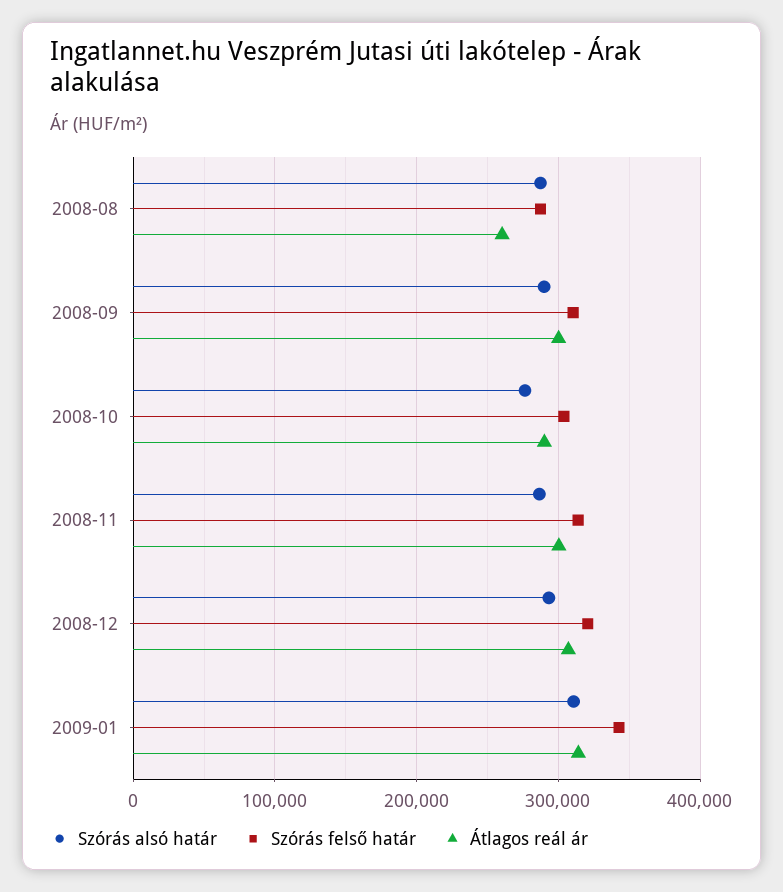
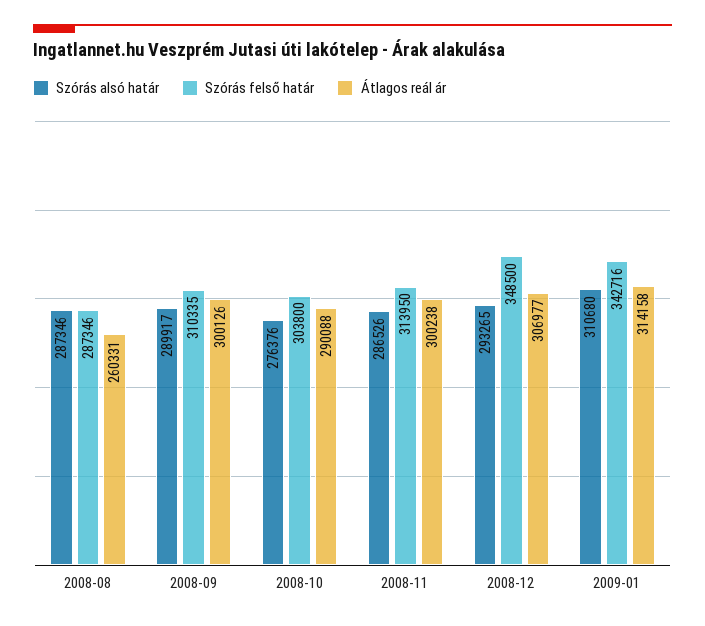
  {
    "Szórás alsó határ": {
      "2008-08": 287346,
      "2008-09": 289917,
      "2008-10": 276376,
      "2008-11": 286526,
      "2008-12": 293265,
      "2009-01": 310680
    },
    "Szórás felső határ": {
      "2008-08": 287346,
      "2008-09": 310335,
      "2008-10": 303800,
      "2008-11": 313950,
-     "2008-12": 320000,
+     "2008-12": 348500,
      "2009-01": 342716
    },
    "Átlagos reál ár": {
      "2008-08": 260331,
      "2008-09": 300126,
      "2008-10": 290088,
      "2008-11": 300238,
      "2008-12": 306977,
      "2009-01": 314158
    }
  }

